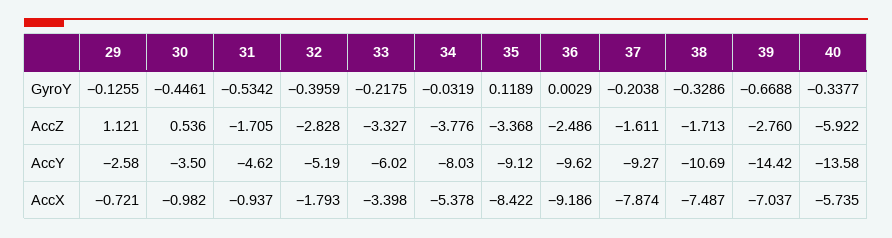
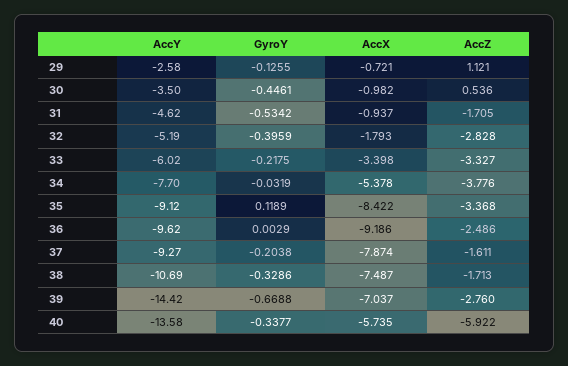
  {
    "29": {
      "GyroY": -0.1255,
      "AccZ": 1.121,
      "AccY": -2.58,
      "AccX": -0.721
    },
    "30": {
      "GyroY": -0.4461,
      "AccZ": 0.536,
      "AccY": -3.5,
      "AccX": -0.982
    },
    "31": {
      "GyroY": -0.5342,
      "AccZ": -1.705,
      "AccY": -4.62,
      "AccX": -0.937
    },
    "32": {
      "GyroY": -0.3959,
      "AccZ": -2.828,
      "AccY": -5.19,
      "AccX": -1.793
    },
    "33": {
      "GyroY": -0.2175,
      "AccZ": -3.327,
      "AccY": -6.02,
      "AccX": -3.398
    },
    "34": {
      "GyroY": -0.0319,
      "AccZ": -3.776,
-     "AccY": -8.03,
+     "AccY": -7.7,
      "AccX": -5.378
    },
    "35": {
      "GyroY": 0.1189,
      "AccZ": -3.368,
      "AccY": -9.12,
      "AccX": -8.422
    },
    "36": {
      "GyroY": 0.0029,
      "AccZ": -2.486,
      "AccY": -9.62,
      "AccX": -9.186
    },
    "37": {
      "GyroY": -0.2038,
      "AccZ": -1.611,
      "AccY": -9.27,
      "AccX": -7.874
    },
    "38": {
      "GyroY": -0.3286,
      "AccZ": -1.713,
      "AccY": -10.69,
      "AccX": -7.487
    },
    "39": {
      "GyroY": -0.6688,
      "AccZ": -2.76,
      "AccY": -14.42,
      "AccX": -7.037
    },
    "40": {
      "GyroY": -0.3377,
      "AccZ": -5.922,
      "AccY": -13.58,
      "AccX": -5.735
    }
  }

